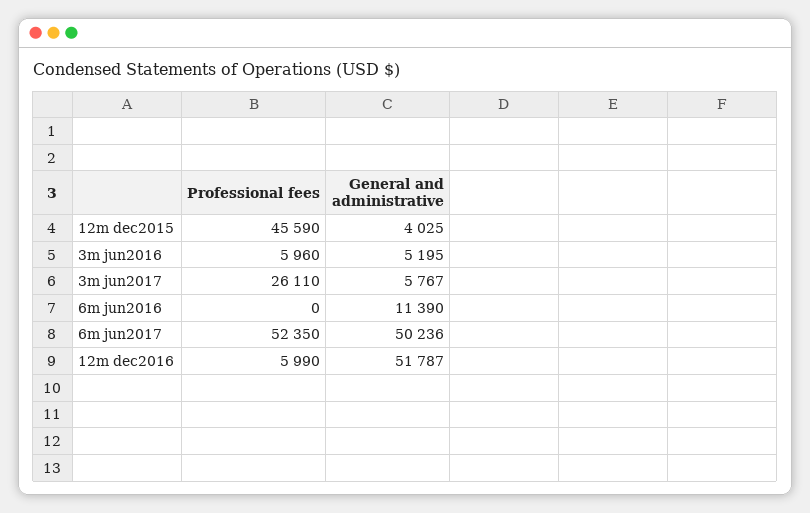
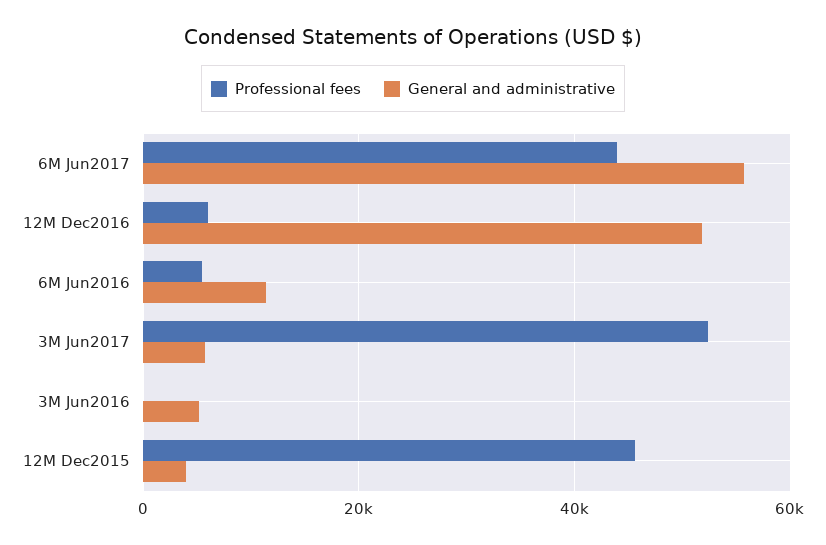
  {
    "Professional fees": {
      "12m dec2015": 45590,
-     "3m jun2016": 5960,
+     "3m jun2016": 0,
-     "3m jun2017": 26110,
+     "3m jun2017": 52000,
-     "6m jun2016": 0,
+     "6m jun2016": 6000,
-     "6m jun2017": 52350,
+     "6m jun2017": 44000,
      "12m dec2016": 5990
    },
    "General and administrative": {
      "12m dec2015": 4025,
      "3m jun2016": 5195,
      "3m jun2017": 5767,
      "6m jun2016": 11390,
-     "6m jun2017": 50236,
+     "6m jun2017": 56000,
      "12m dec2016": 51787
    }
  }

